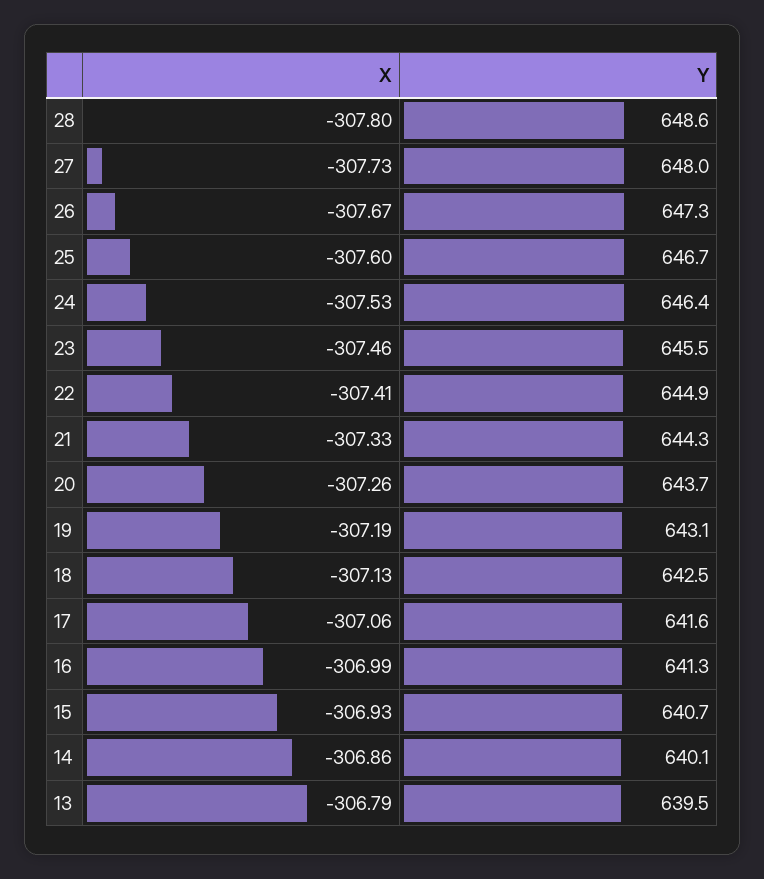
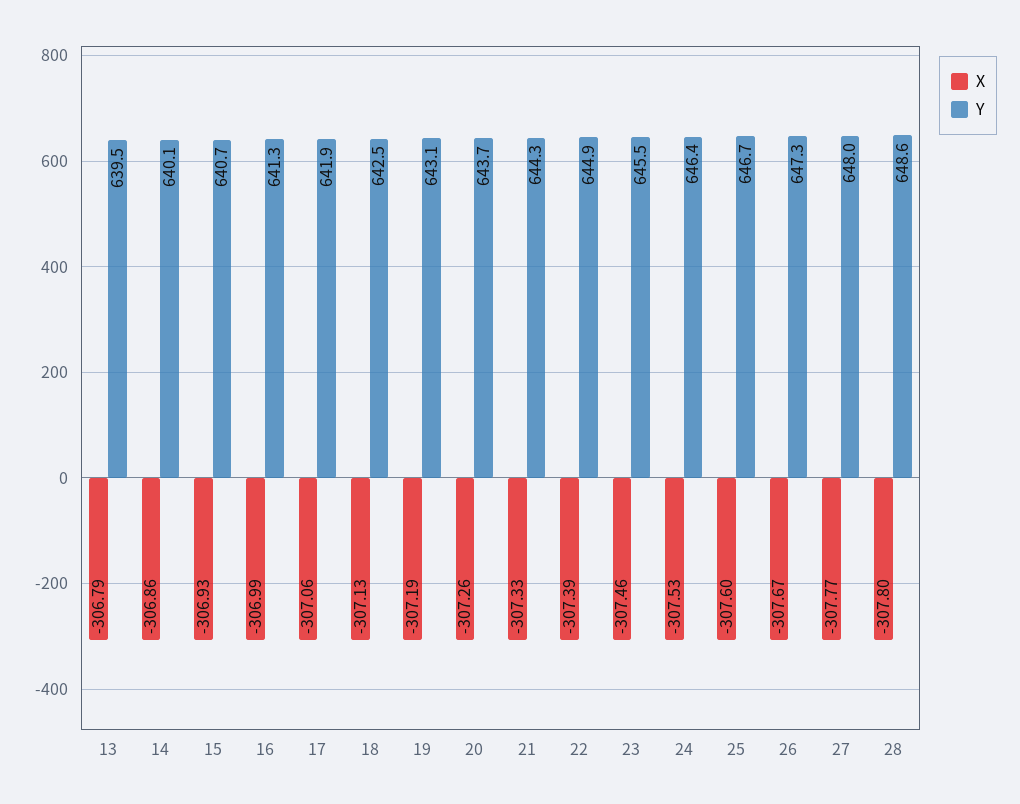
  {
    "X": {
      "28": -307.8,
-     "27": -307.73,
+     "27": -307.77,
      "26": -307.67,
      "25": -307.6,
      "24": -307.53,
      "23": -307.46,
-     "22": -307.41,
+     "22": -307.39,
      "21": -307.33,
      "20": -307.26,
      "19": -307.19,
      "18": -307.13,
      "17": -307.06,
      "16": -306.99,
      "15": -306.93,
      "14": -306.86,
      "13": -306.79
    },
    "Y": {
      "28": 648.6,
      "27": 648,
      "26": 647.3,
      "25": 646.7,
      "24": 646.4,
      "23": 645.5,
      "22": 644.9,
      "21": 644.3,
      "20": 643.7,
      "19": 643.1,
      "18": 642.5,
-     "17": 641.6,
+     "17": 641.9,
      "16": 641.3,
      "15": 640.7,
      "14": 640.1,
      "13": 639.5
    }
  }

